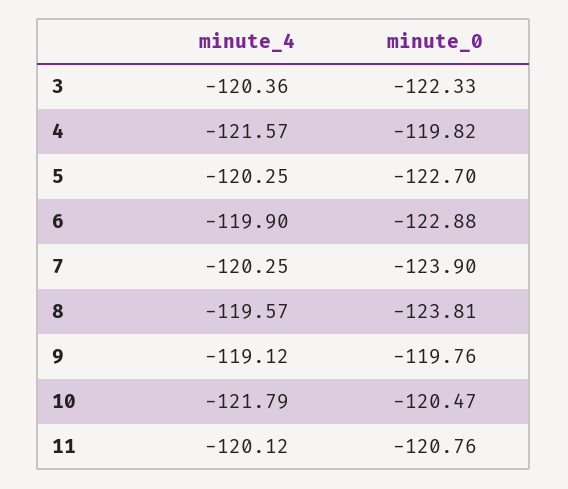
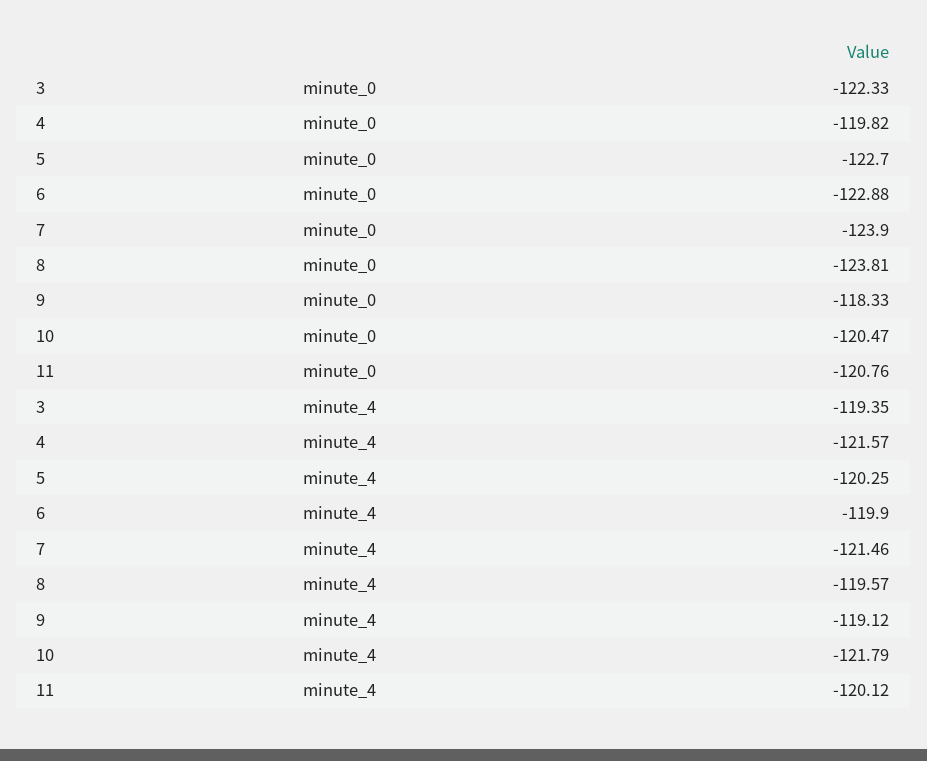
  {
    "minute_4": {
-     "3": -120.36,
+     "3": -119.35,
      "4": -121.57,
      "5": -120.25,
      "6": -119.9,
-     "7": -120.25,
+     "7": -121.46,
      "8": -119.57,
      "9": -119.12,
      "10": -121.79,
      "11": -120.12
    },
    "minute_0": {
      "3": -122.33,
      "4": -119.82,
      "5": -122.7,
      "6": -122.88,
      "7": -123.9,
      "8": -123.81,
-     "9": -119.76,
+     "9": -118.33,
      "10": -120.47,
      "11": -120.76
    }
  }

